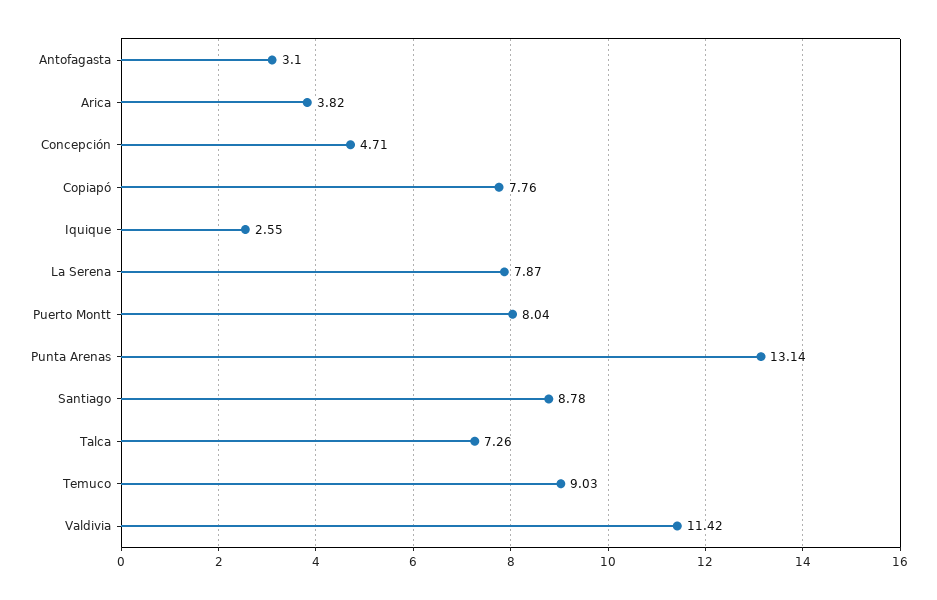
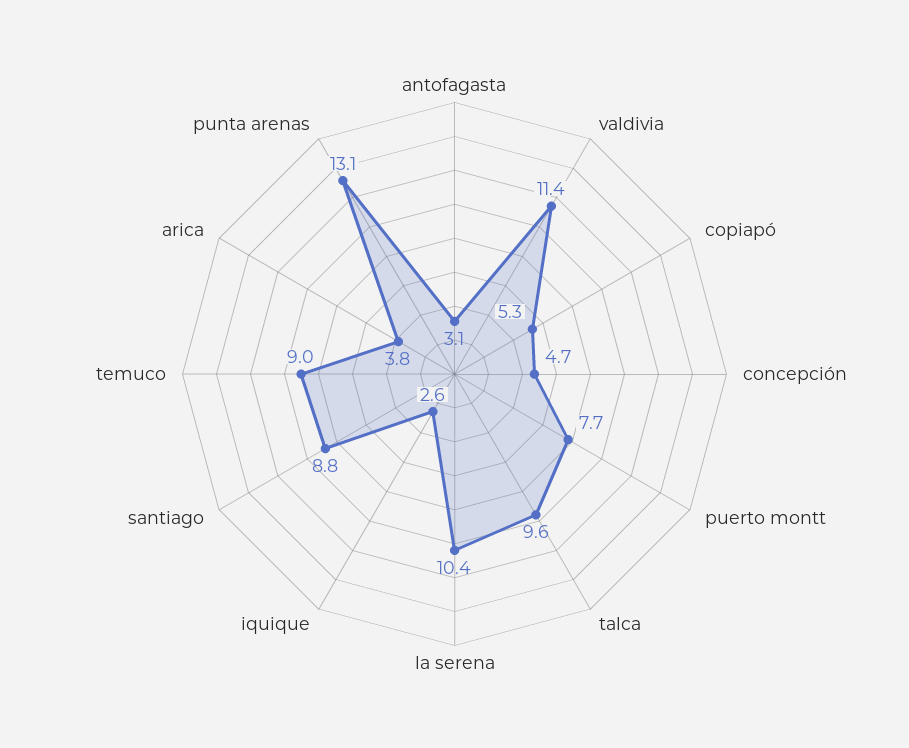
  {
    "Antofagasta": 3.1,
    "Arica": 3.82,
    "Concepción": 4.71,
-   "Copiapó": 7.76,
+   "Copiapó": 5.3,
    "Iquique": 2.55,
-   "La Serena": 7.87,
+   "La Serena": 10.4,
-   "Puerto Montt": 8.04,
+   "Puerto Montt": 7.7,
    "Punta Arenas": 13.14,
    "Santiago": 8.78,
-   "Talca": 7.26,
+   "Talca": 9.6,
    "Temuco": 9.03,
    "Valdivia": 11.42
  }

